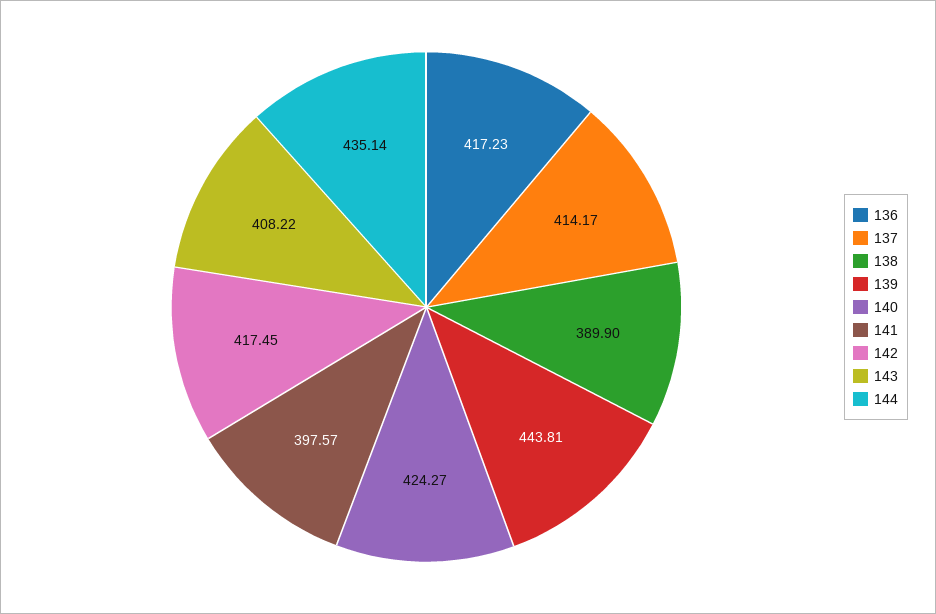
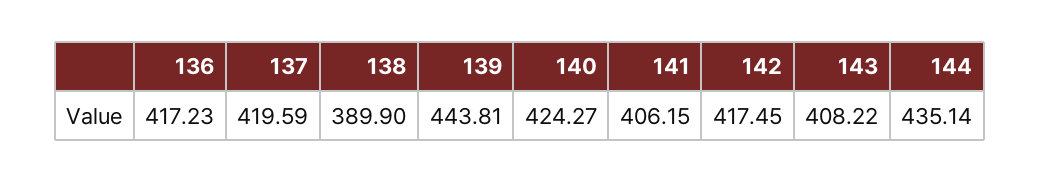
  {
    "136": 417.23,
-   "137": 414.17,
+   "137": 419.59,
    "138": 389.9,
    "139": 443.81,
    "140": 424.27,
-   "141": 397.57,
+   "141": 406.15,
    "142": 417.45,
    "143": 408.22,
    "144": 435.14
  }

